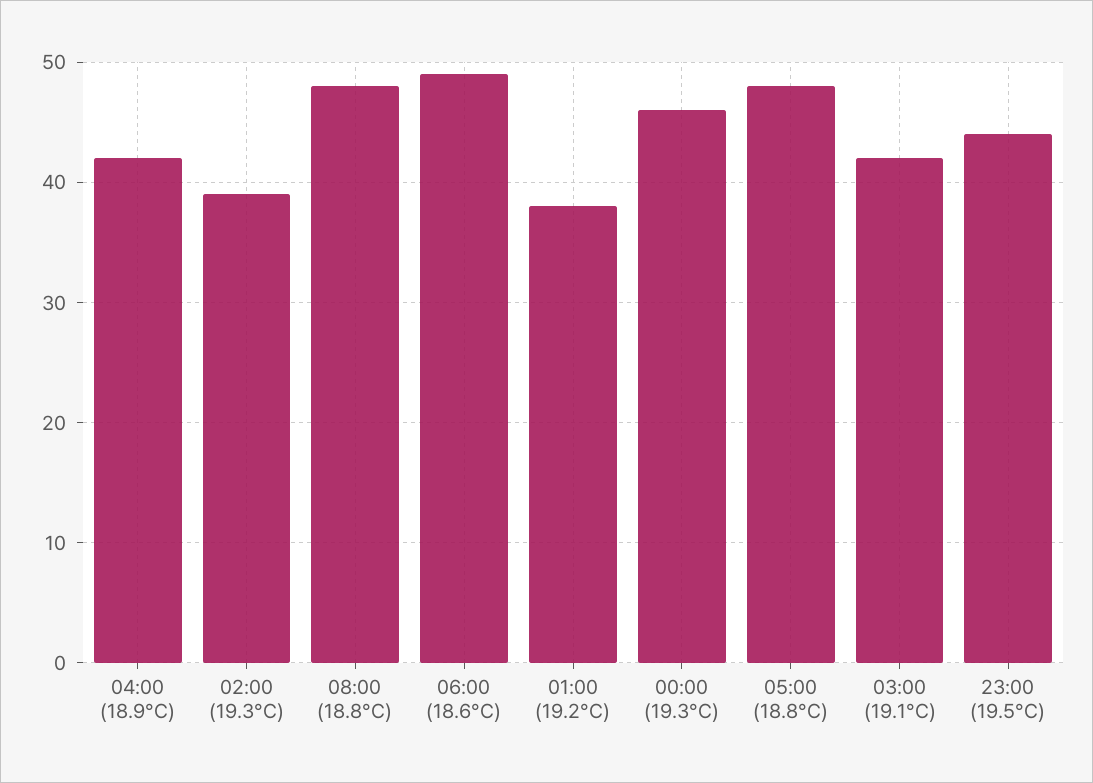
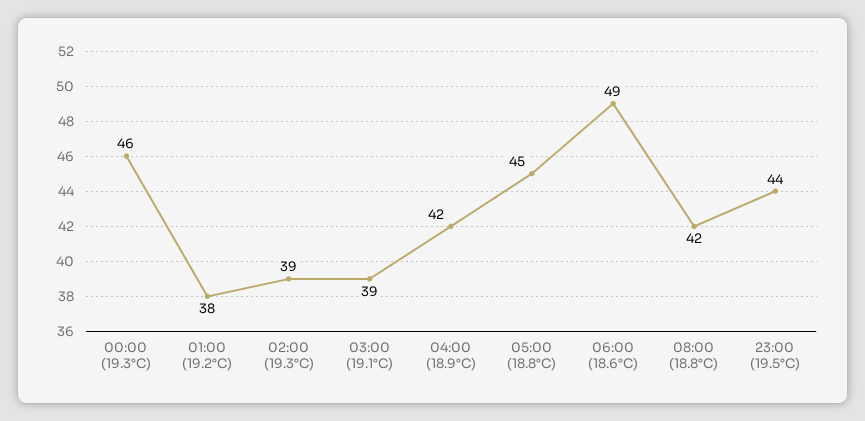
  {
    "04:00 (18.9°C)": 42,
    "02:00 (19.3°C)": 39,
-   "08:00 (18.8°C)": 48,
+   "08:00 (18.8°C)": 42,
    "06:00 (18.6°C)": 49,
    "01:00 (19.2°C)": 38,
    "00:00 (19.3°C)": 46,
-   "05:00 (18.8°C)": 48,
+   "05:00 (18.8°C)": 45,
-   "03:00 (19.1°C)": 42,
+   "03:00 (19.1°C)": 39,
    "23:00 (19.5°C)": 44
  }

